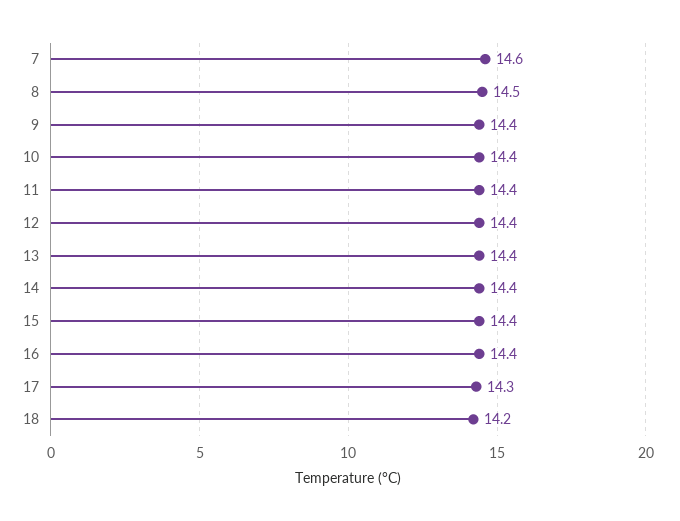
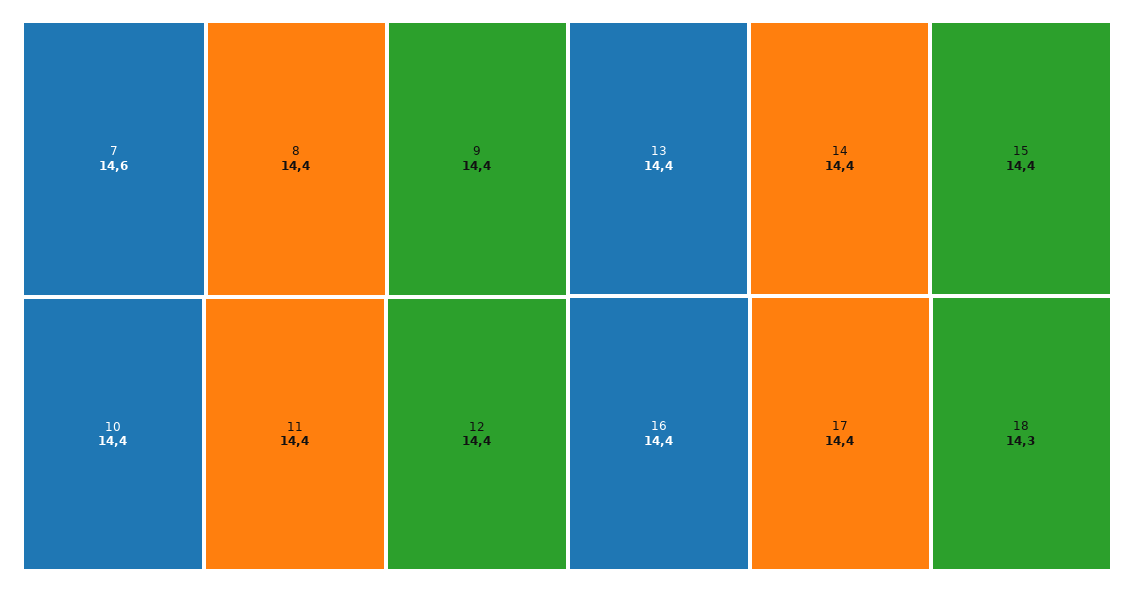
  {
    "7": 14.6,
-   "8": 14.5,
+   "8": 14.4,
    "9": 14.4,
    "10": 14.4,
    "11": 14.4,
    "12": 14.4,
    "13": 14.4,
    "14": 14.4,
    "15": 14.4,
    "16": 14.4,
-   "17": 14.3,
+   "17": 14.4,
-   "18": 14.2
+   "18": 14.3
  }

